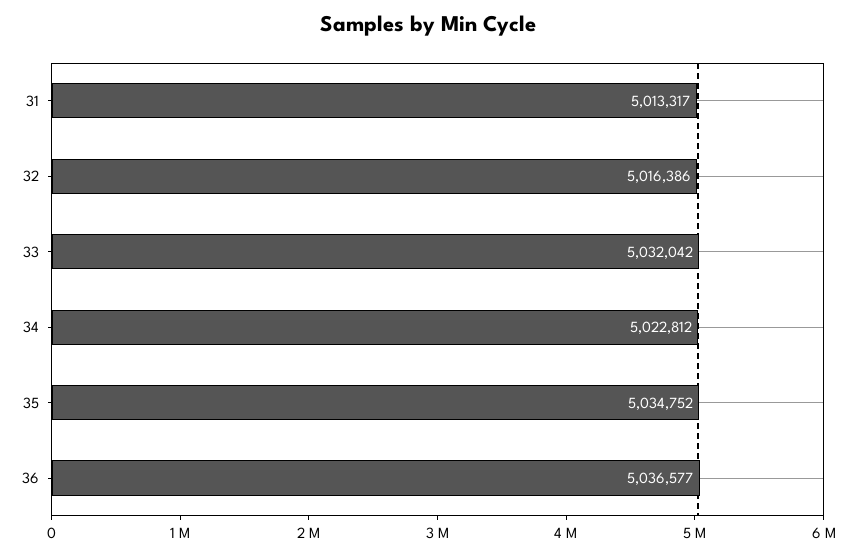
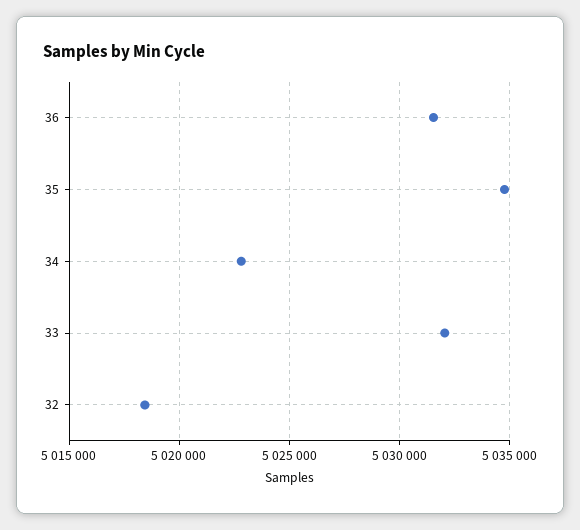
  {
-   "31": 5013317,
-   "32": 5016386,
+   "32": 5018500,
    "33": 5032042,
    "34": 5022812,
    "35": 5034752,
-   "36": 5036577
+   "36": 5031500
  }

